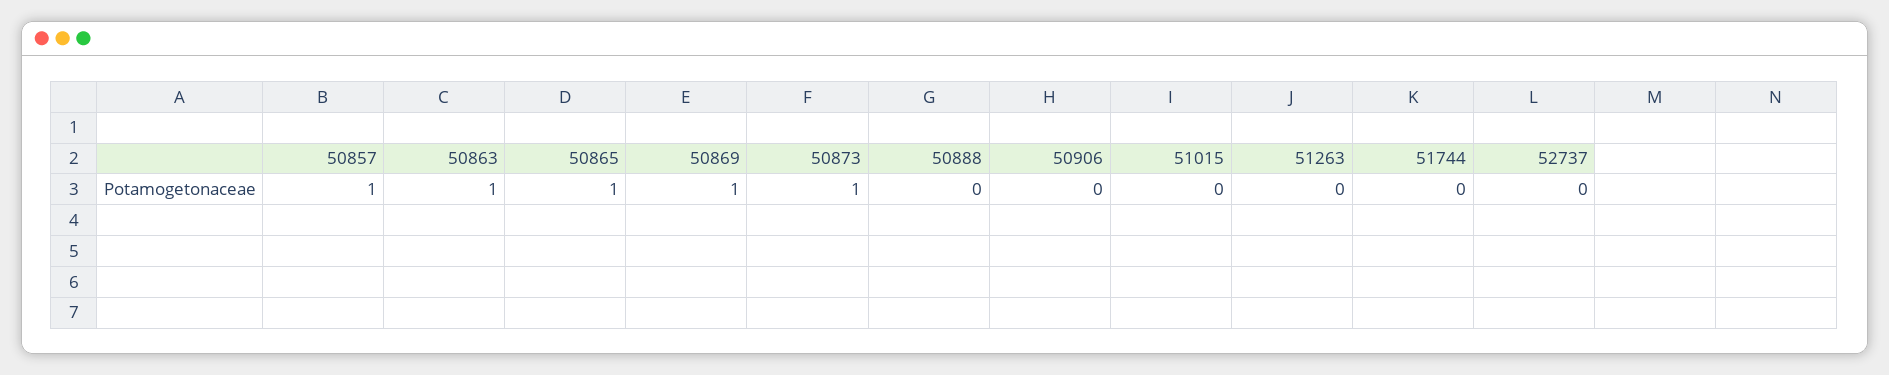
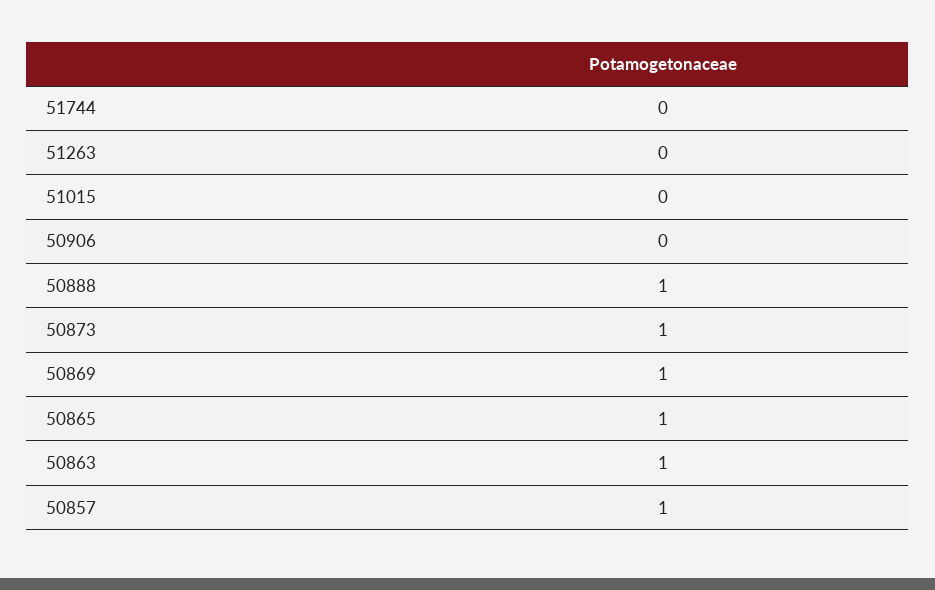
  {
    "50857": 1,
    "50863": 1,
    "50865": 1,
    "50869": 1,
    "50873": 1,
-   "50888": 0,
+   "50888": 1,
    "50906": 0,
    "51015": 0,
    "51263": 0,
-   "51744": 0,
+   "51744": 0
-   "52737": 0
  }

